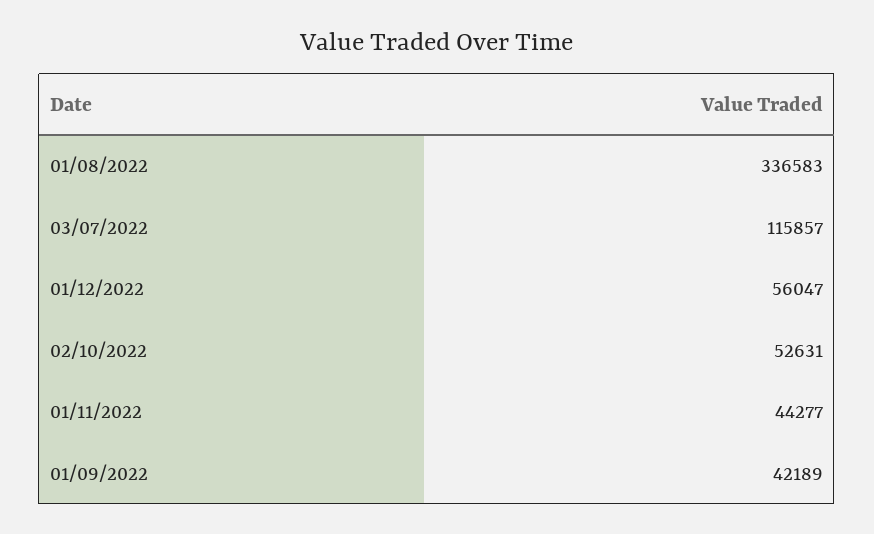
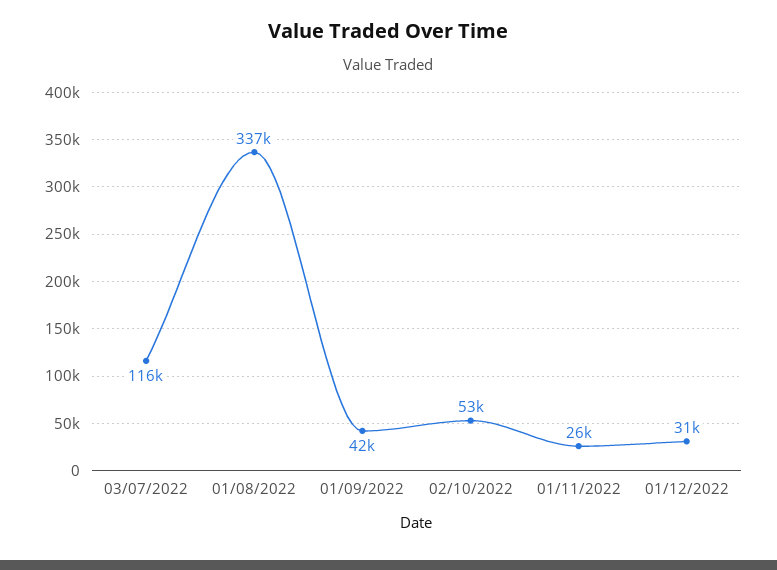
  {
    "01/08/2022": 336583,
    "03/07/2022": 115857,
-   "01/12/2022": 56047,
+   "01/12/2022": 31000,
    "02/10/2022": 52631,
-   "01/11/2022": 44277,
+   "01/11/2022": 26000,
    "01/09/2022": 42189
  }

